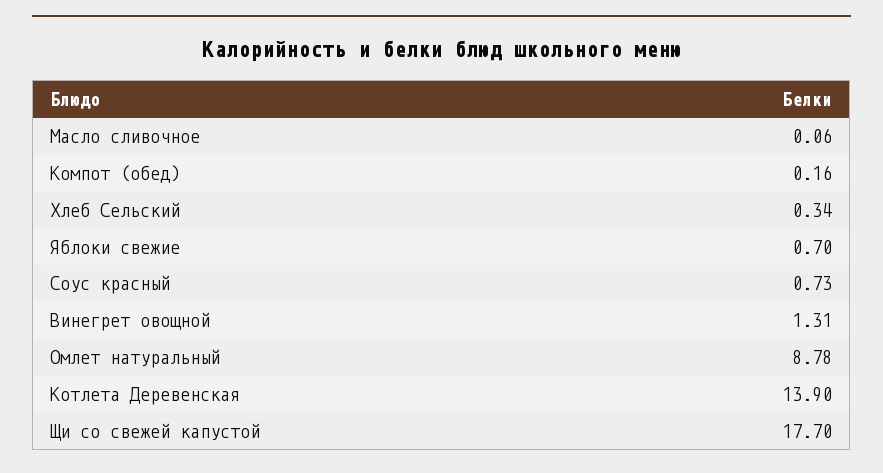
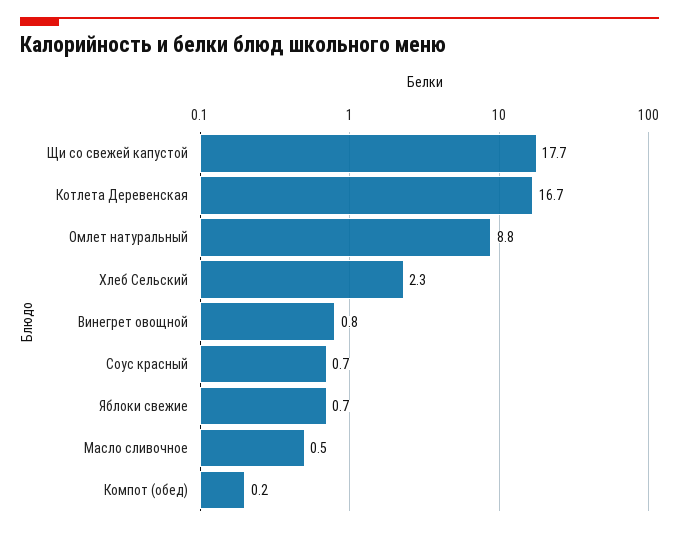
  {
-   "Масло сливочное": 0.06,
+   "Масло сливочное": 0.5,
    "Компот (обед)": 0.16,
-   "Хлеб Сельский": 0.34,
+   "Хлеб Сельский": 2.3,
    "Яблоки свежие": 0.7,
    "Соус красный": 0.73,
-   "Винегрет овощной": 1.31,
+   "Винегрет овощной": 0.8,
    "Омлет натуральный": 8.78,
-   "Котлета Деревенская": 13.9,
+   "Котлета Деревенская": 16.7,
    "Щи со свежей капустой": 17.7
  }

